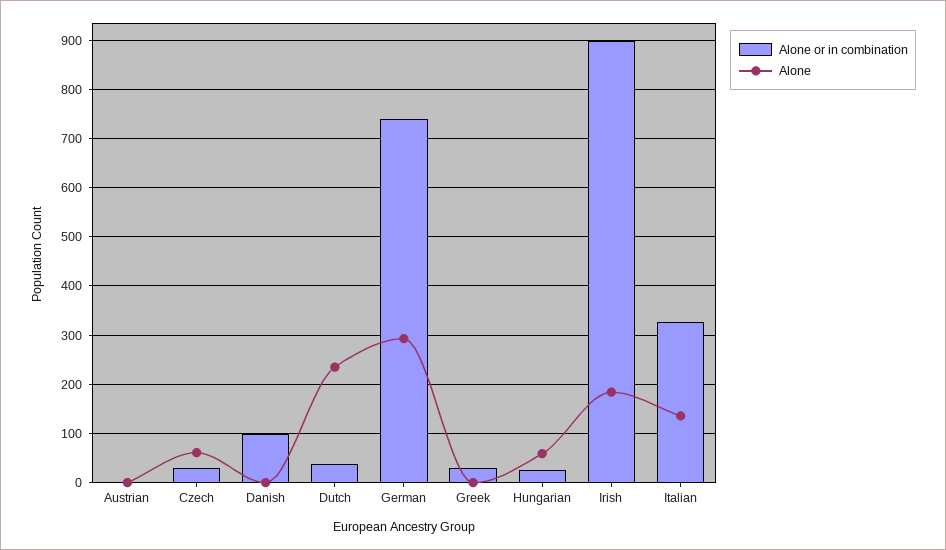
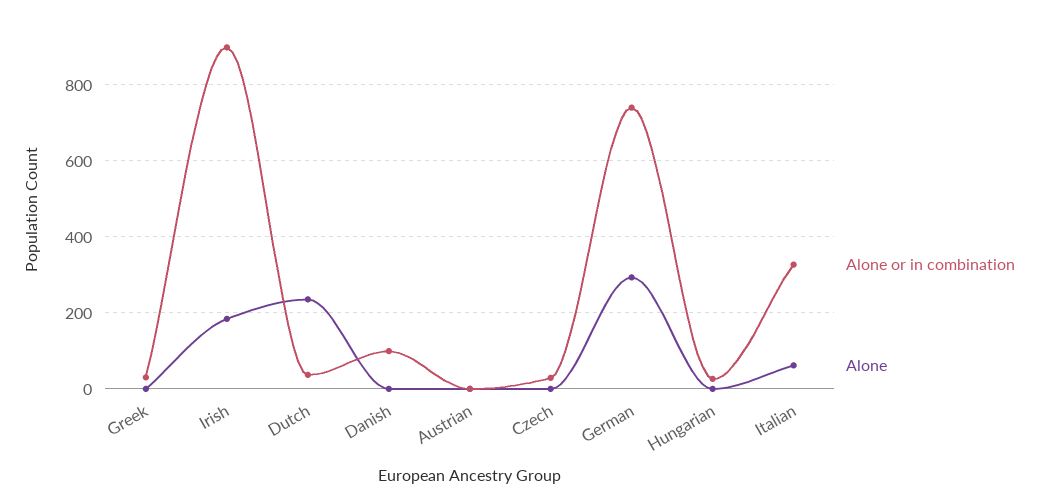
  {
    "Alone or in combination": {
      "Austrian": 0,
      "Czech": 20,
      "Danish": 100,
      "Dutch": 40,
      "German": 740,
      "Greek": 40,
      "Hungarian": 20,
      "Irish": 900,
      "Italian": 320
    },
    "Alone": {
      "Austrian": 0,
-     "Czech": 60,
+     "Czech": 0,
      "Danish": 0,
      "Dutch": 240,
      "German": 300,
      "Greek": 0,
-     "Hungarian": 60,
+     "Hungarian": 0,
      "Irish": 180,
-     "Italian": 140
+     "Italian": 60
    }
  }

